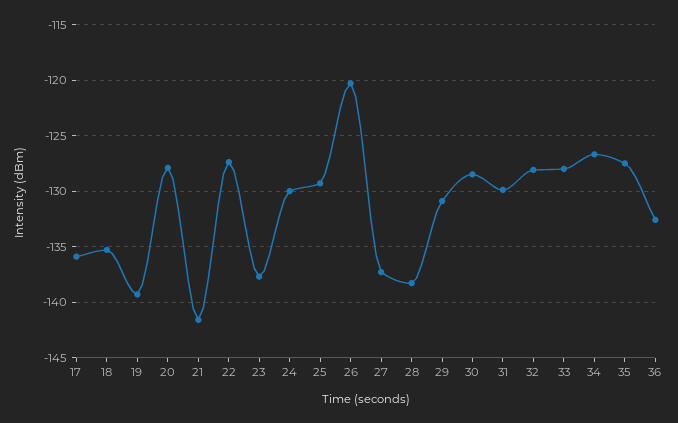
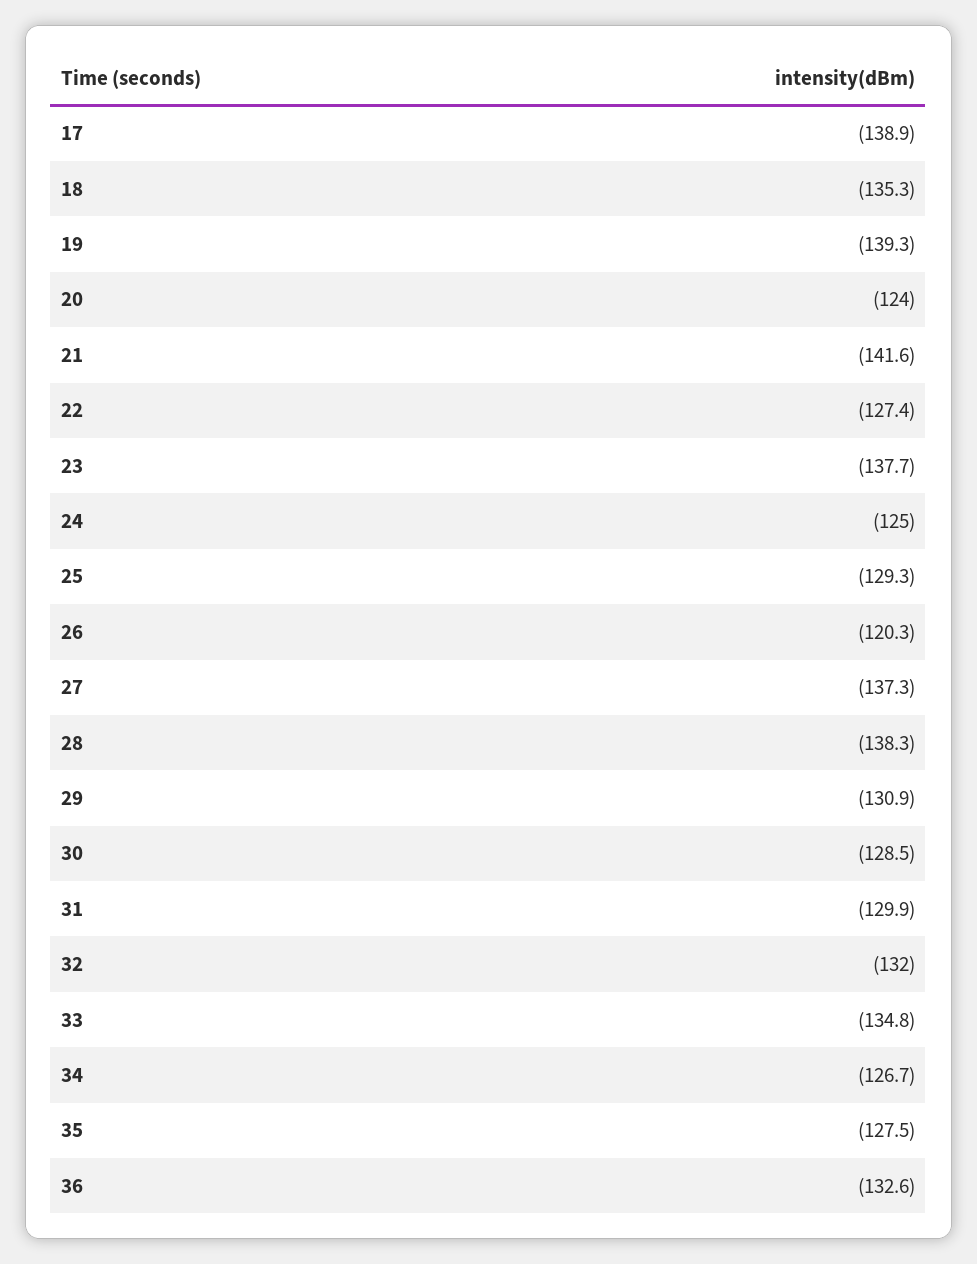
  {
-   "17": -136,
+   "17": -138.9,
    "18": -135.3,
    "19": -139.3,
-   "20": -128,
+   "20": -124,
    "21": -141.6,
    "22": -127.4,
    "23": -137.7,
-   "24": -130,
+   "24": -125,
    "25": -129.3,
    "26": -120.3,
    "27": -137.3,
    "28": -138.3,
    "29": -130.9,
    "30": -128.5,
    "31": -129.9,
-   "32": -128,
+   "32": -132,
-   "33": -128,
+   "33": -134.8,
    "34": -126.7,
    "35": -127.5,
    "36": -132.6
  }

